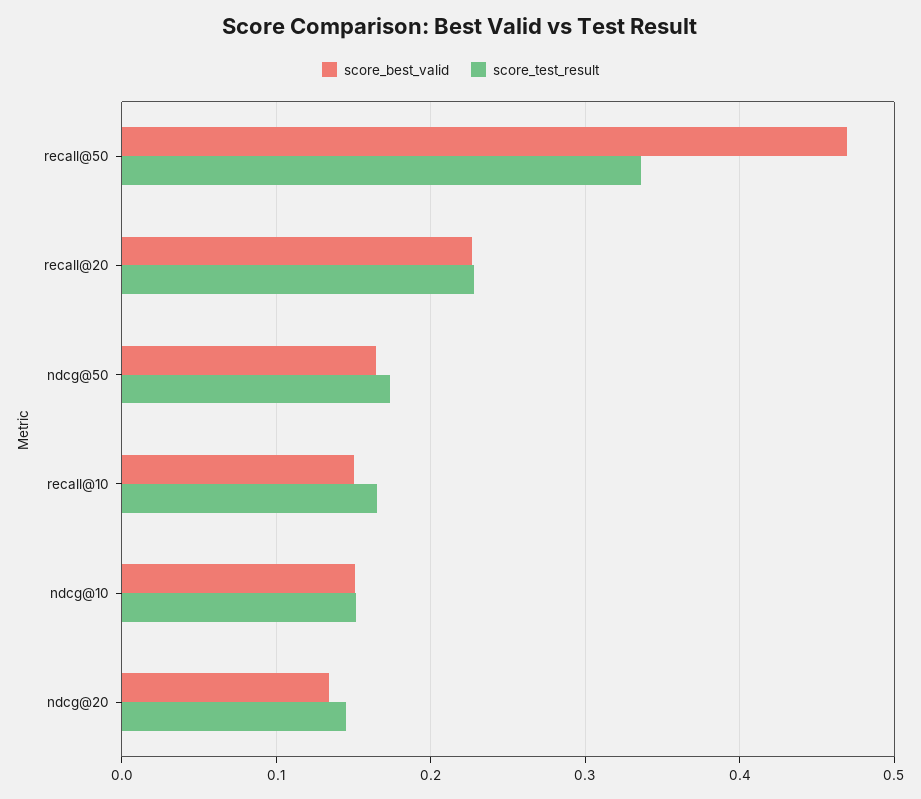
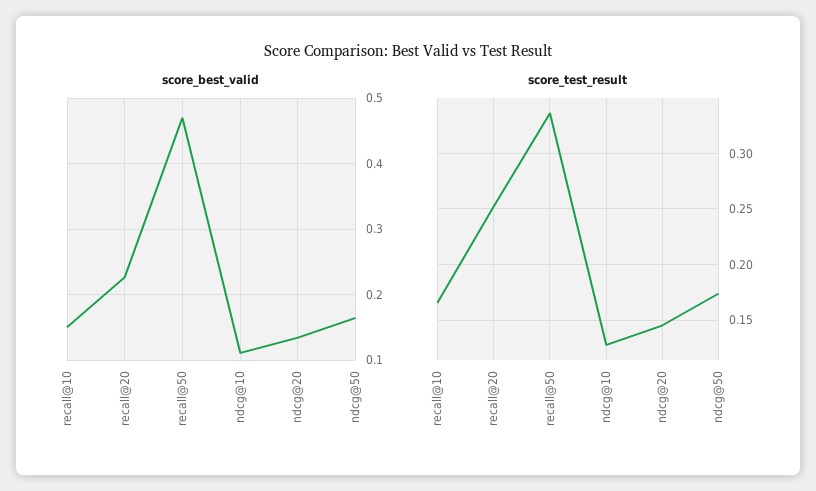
  {
    "score_best_valid": {
      "recall@50": 0.47,
      "recall@20": 0.23,
      "ndcg@50": 0.16,
      "recall@10": 0.15,
-     "ndcg@10": 0.15,
+     "ndcg@10": 0.11,
      "ndcg@20": 0.13
    },
    "score_test_result": {
      "recall@50": 0.34,
-     "recall@20": 0.23,
+     "recall@20": 0.25,
      "ndcg@50": 0.17,
      "recall@10": 0.17,
-     "ndcg@10": 0.15,
+     "ndcg@10": 0.13,
      "ndcg@20": 0.15
    }
  }

